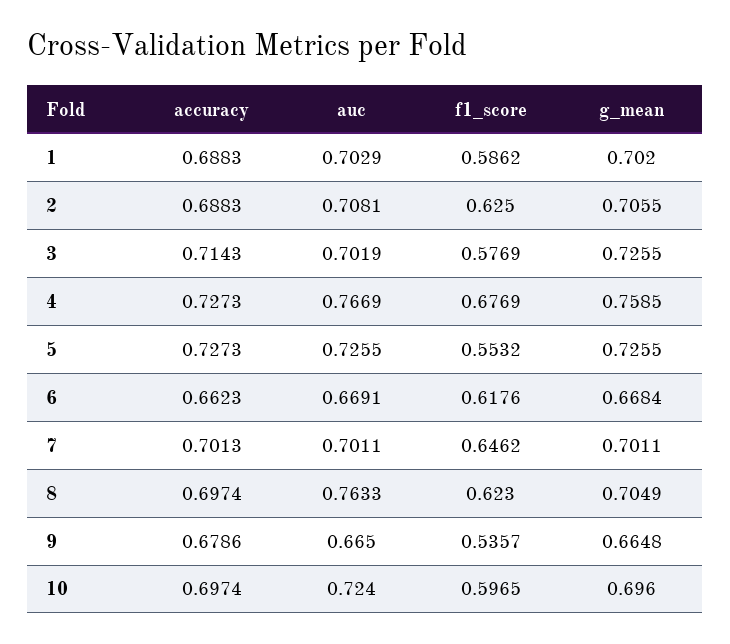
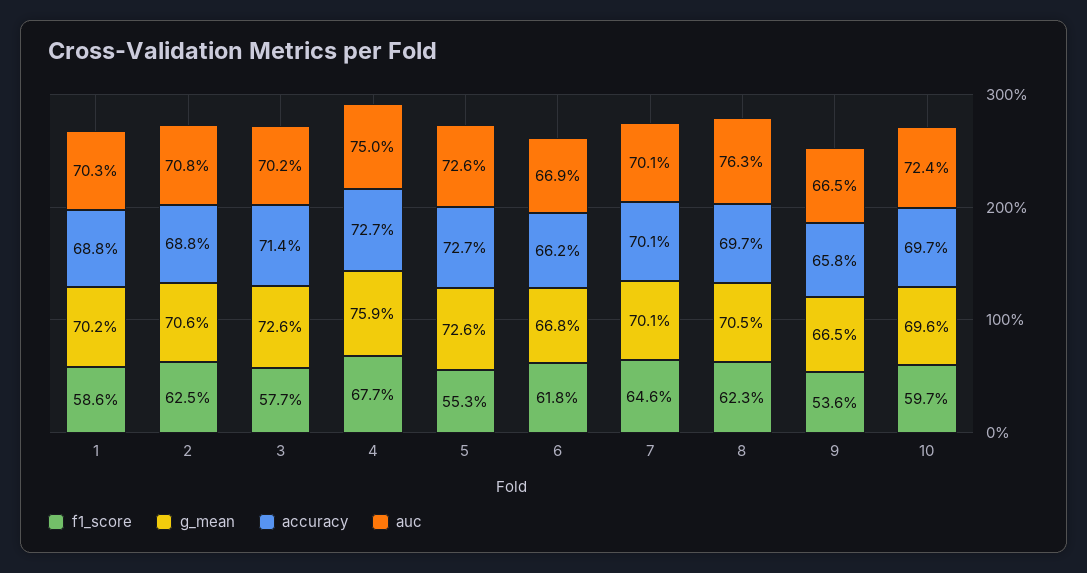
  {
    "accuracy": {
      "1": 0.6883,
      "2": 0.6883,
      "3": 0.7143,
      "4": 0.7273,
      "5": 0.7273,
      "6": 0.6623,
      "7": 0.7013,
      "8": 0.6974,
-     "9": 0.6786,
+     "9": 0.658,
      "10": 0.6974
    },
    "auc": {
      "1": 0.7029,
      "2": 0.7081,
      "3": 0.7019,
-     "4": 0.7669,
+     "4": 0.75,
      "5": 0.7255,
      "6": 0.6691,
      "7": 0.7011,
      "8": 0.7633,
      "9": 0.665,
      "10": 0.724
    },
    "f1_score": {
      "1": 0.5862,
      "2": 0.625,
      "3": 0.5769,
      "4": 0.6769,
      "5": 0.5532,
      "6": 0.6176,
      "7": 0.6462,
      "8": 0.623,
      "9": 0.5357,
      "10": 0.5965
    },
    "g_mean": {
      "1": 0.702,
      "2": 0.7055,
      "3": 0.7255,
      "4": 0.7585,
      "5": 0.7255,
      "6": 0.6684,
      "7": 0.7011,
      "8": 0.7049,
      "9": 0.6648,
      "10": 0.696
    }
  }

